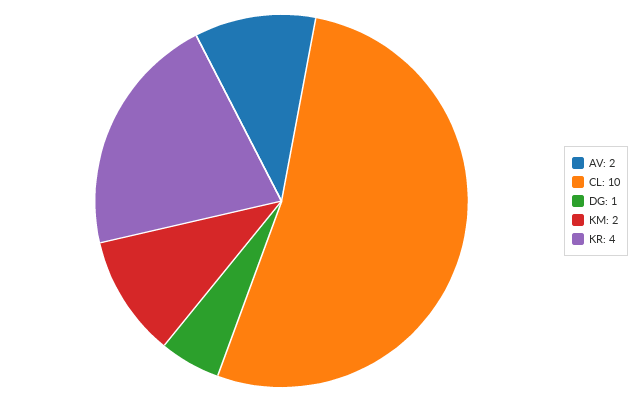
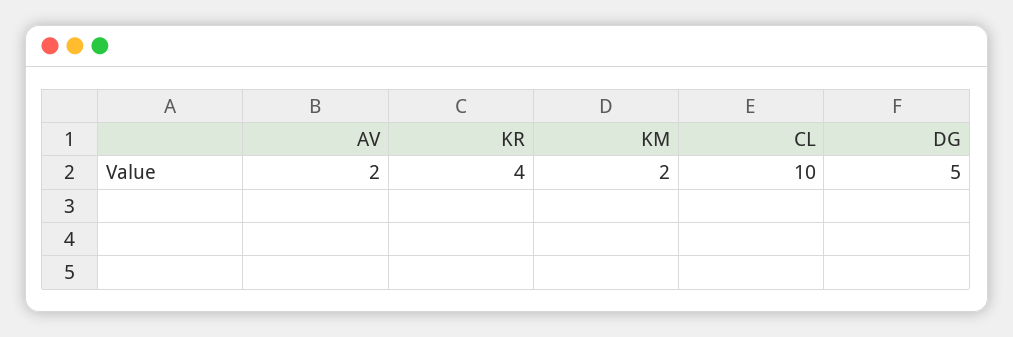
  {
    "AV": 2,
    "CL": 10,
-   "DG": 1,
+   "DG": 5,
    "KM": 2,
    "KR": 4
  }

